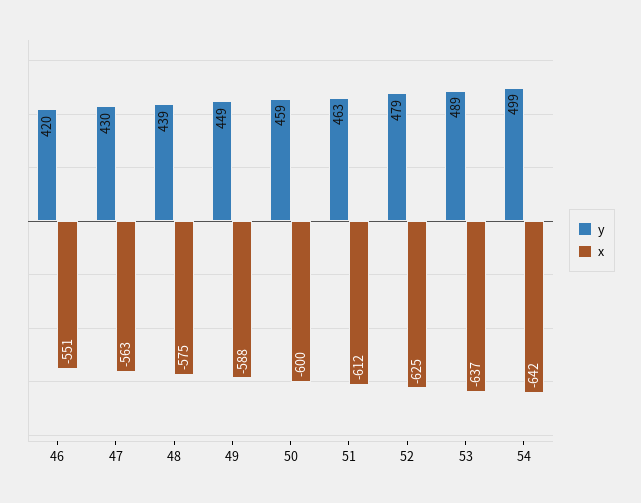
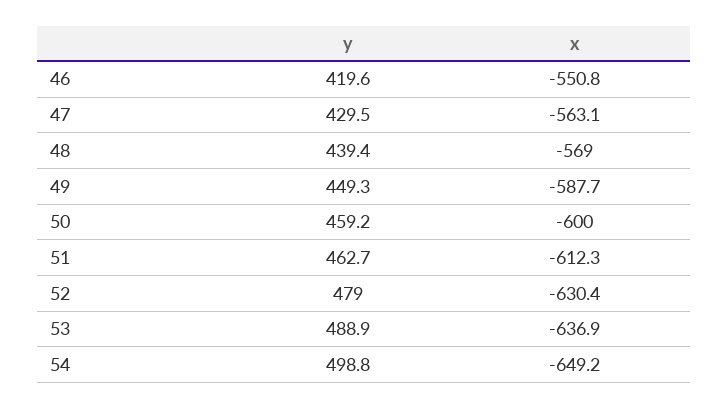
  {
    "y": {
      "46": 419.6,
      "47": 429.5,
      "48": 439.4,
      "49": 449.3,
      "50": 459.2,
      "51": 462.7,
      "52": 479,
      "53": 488.9,
      "54": 498.8
    },
    "x": {
      "46": -550.8,
      "47": -563.1,
-     "48": -575,
+     "48": -569,
      "49": -587.7,
      "50": -600,
      "51": -612.3,
-     "52": -625,
+     "52": -630.4,
      "53": -636.9,
-     "54": -642
+     "54": -649.2
    }
  }

